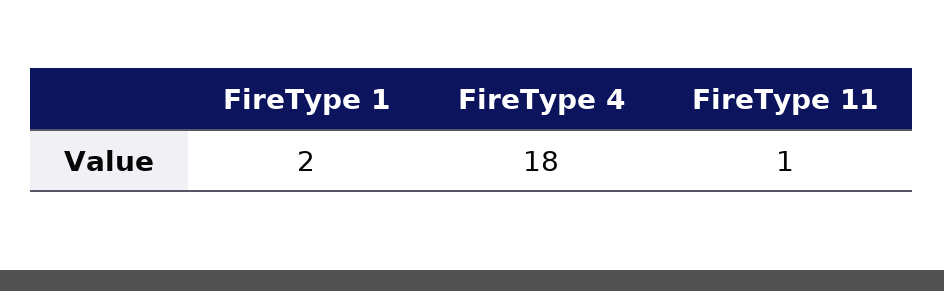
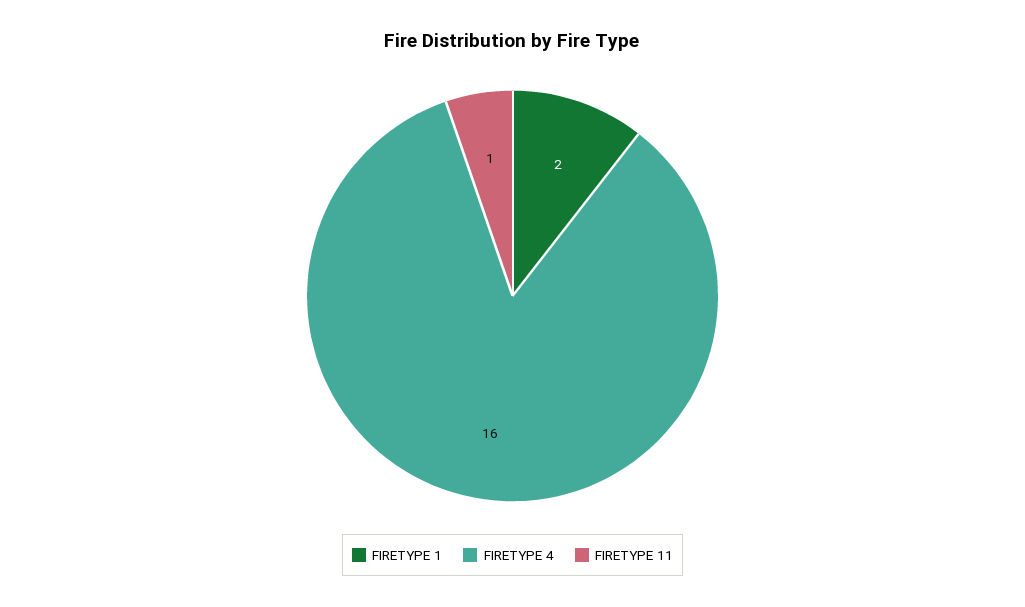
  {
    "FireType 1": 2,
-   "FireType 4": 18,
+   "FireType 4": 16,
    "FireType 11": 1
  }

